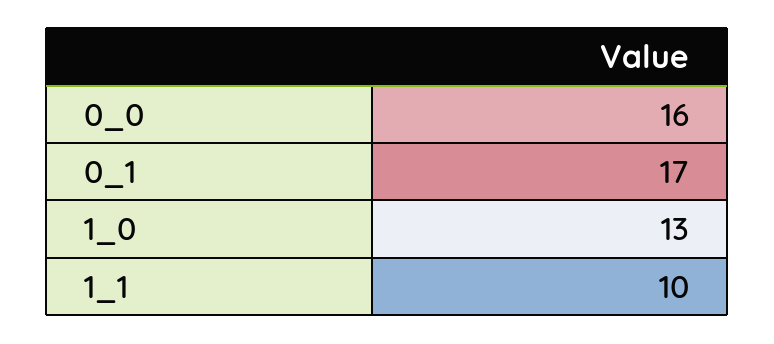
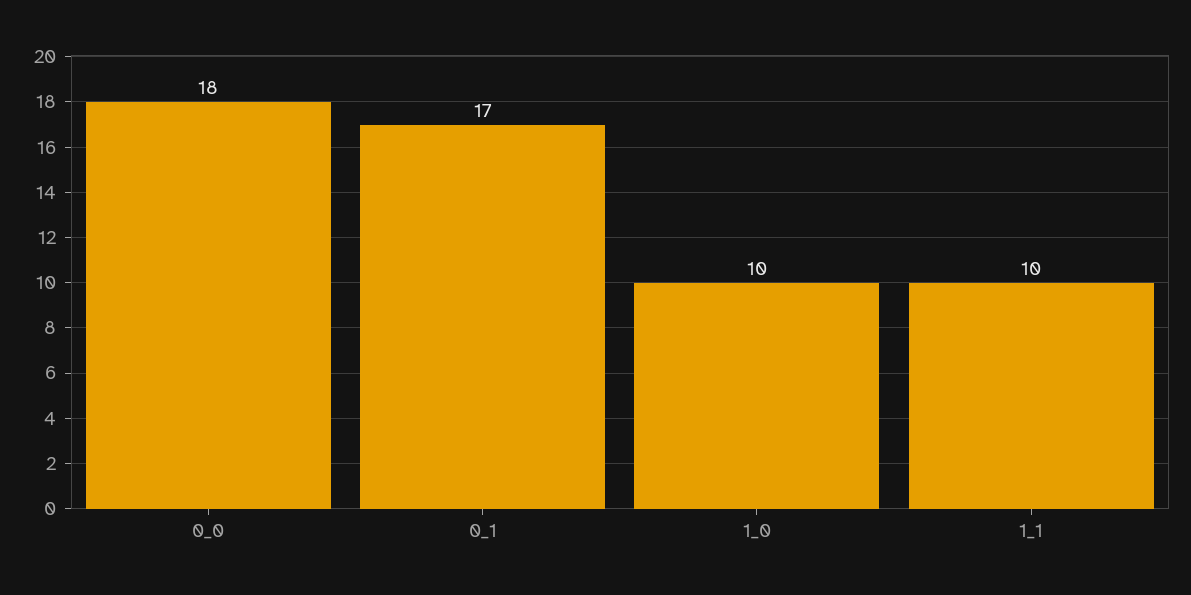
  {
-   "0_0": 16,
+   "0_0": 18,
    "0_1": 17,
-   "1_0": 13,
+   "1_0": 10,
    "1_1": 10
  }

